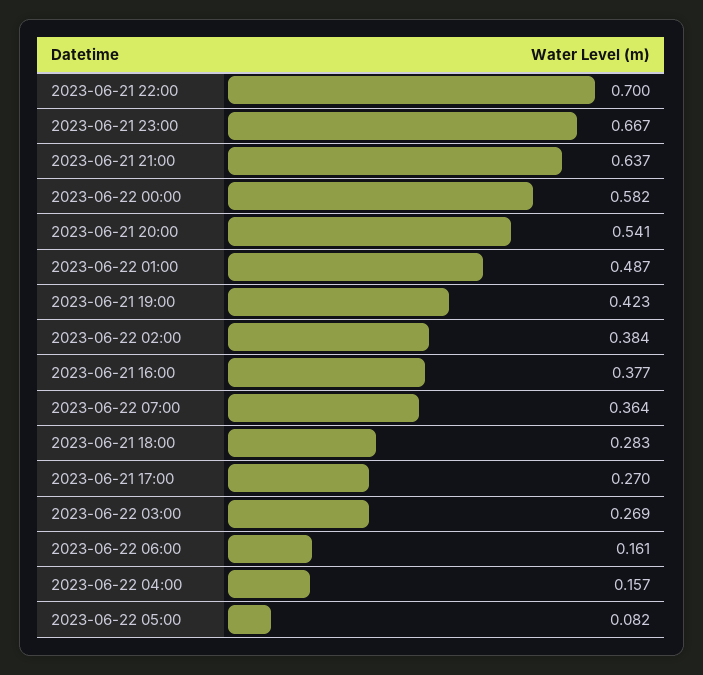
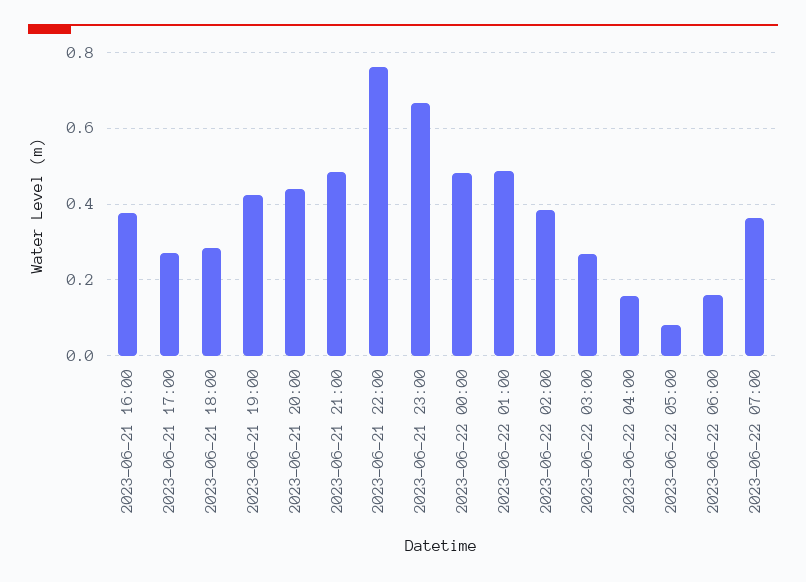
  {
-   "2023-06-21 22:00": 0.7,
+   "2023-06-21 22:00": 0.76,
    "2023-06-21 23:00": 0.667,
-   "2023-06-21 21:00": 0.637,
+   "2023-06-21 21:00": 0.48,
-   "2023-06-22 00:00": 0.582,
+   "2023-06-22 00:00": 0.48,
-   "2023-06-21 20:00": 0.541,
+   "2023-06-21 20:00": 0.44,
    "2023-06-22 01:00": 0.487,
    "2023-06-21 19:00": 0.423,
    "2023-06-22 02:00": 0.384,
    "2023-06-21 16:00": 0.377,
    "2023-06-22 07:00": 0.364,
    "2023-06-21 18:00": 0.283,
    "2023-06-21 17:00": 0.27,
    "2023-06-22 03:00": 0.269,
    "2023-06-22 06:00": 0.161,
    "2023-06-22 04:00": 0.157,
    "2023-06-22 05:00": 0.082
  }

